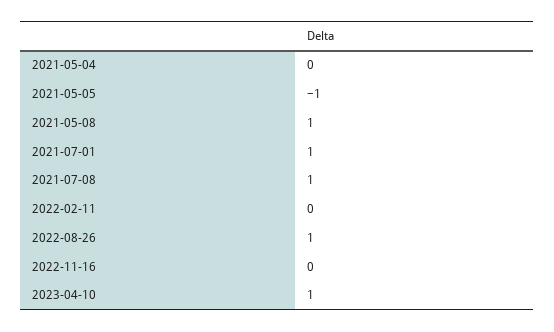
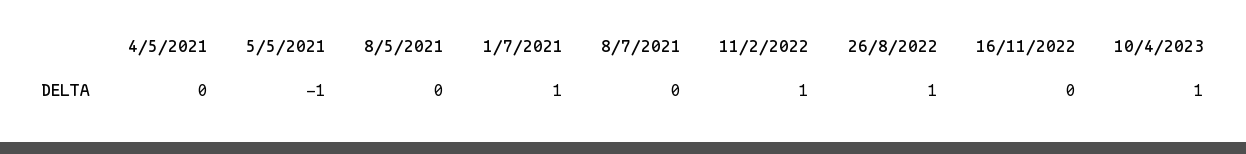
  {
    "2021-05-04": 0,
    "2021-05-05": -1,
-   "2021-05-08": 1,
+   "2021-05-08": 0,
    "2021-07-01": 1,
-   "2021-07-08": 1,
+   "2021-07-08": 0,
-   "2022-02-11": 0,
+   "2022-02-11": 1,
    "2022-08-26": 1,
    "2022-11-16": 0,
    "2023-04-10": 1
  }

